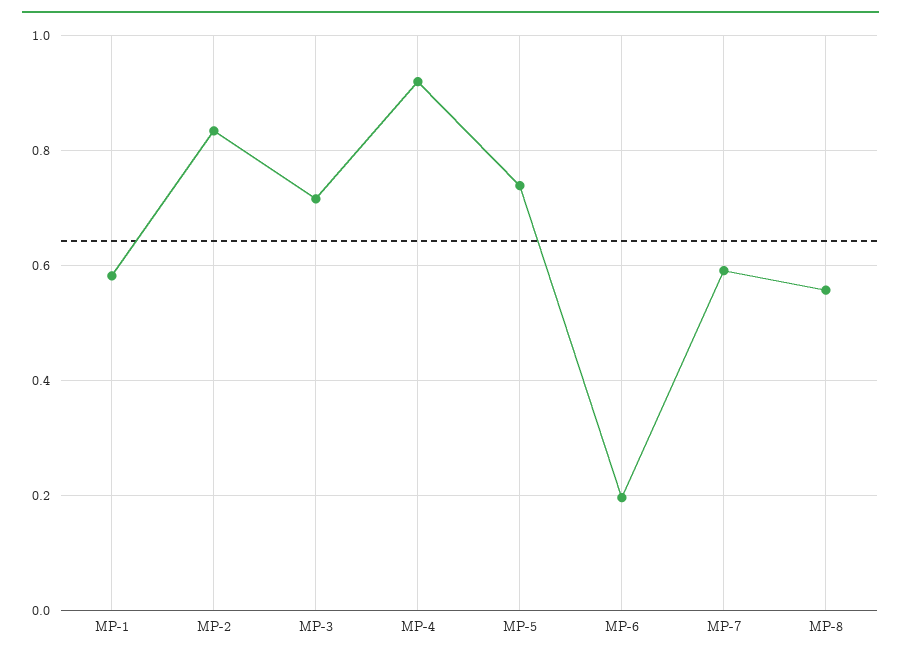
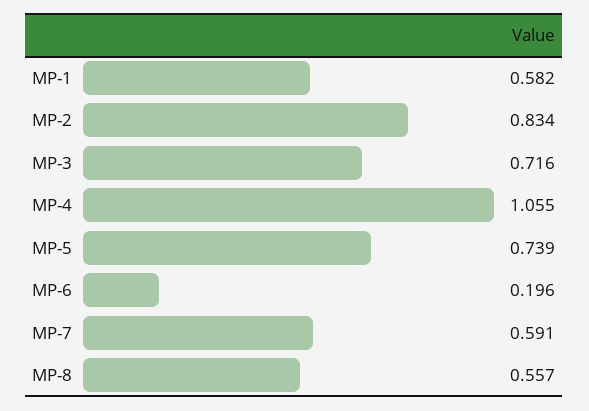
  {
    "MP-1": 0.582,
    "MP-2": 0.834,
    "MP-3": 0.716,
-   "MP-4": 0.92,
+   "MP-4": 1.055,
    "MP-5": 0.739,
    "MP-6": 0.196,
    "MP-7": 0.591,
    "MP-8": 0.557
  }

